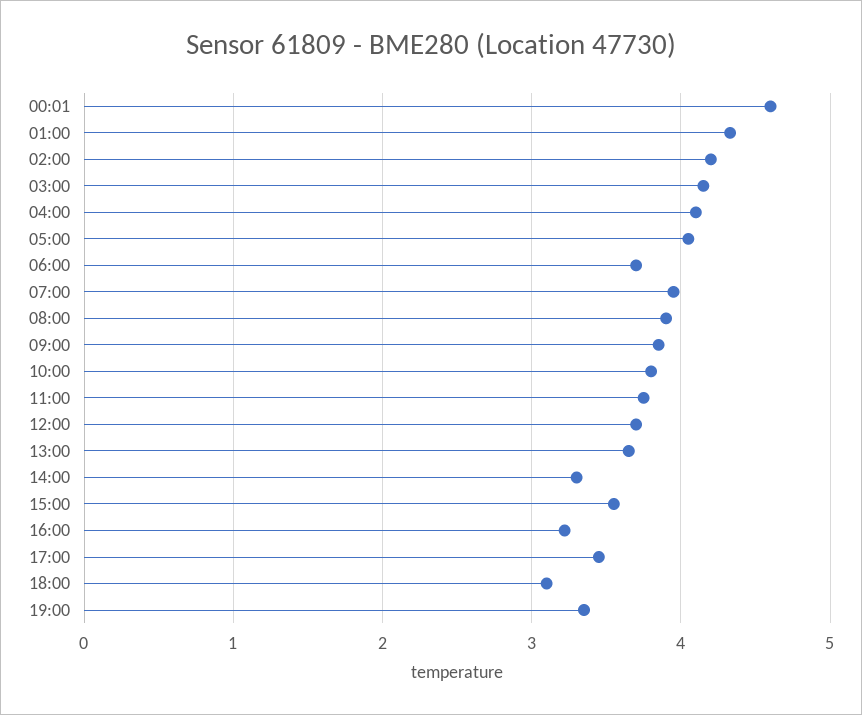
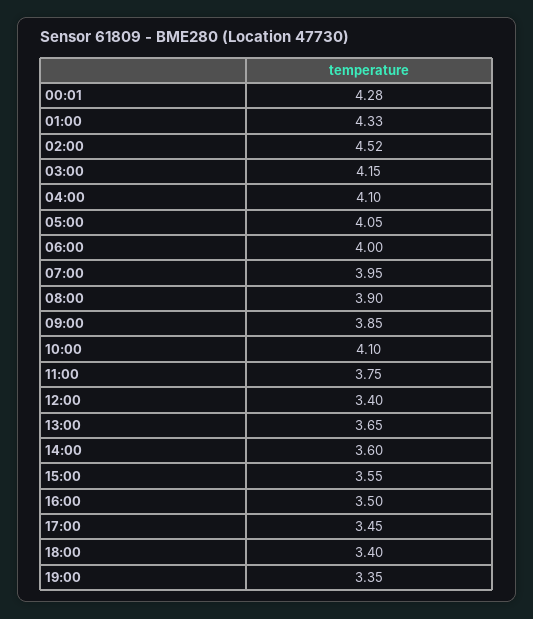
  {
-   "00:01": 4.6,
+   "00:01": 4.28,
    "01:00": 4.33,
-   "02:00": 4.2,
+   "02:00": 4.52,
    "03:00": 4.15,
    "04:00": 4.1,
    "05:00": 4.05,
-   "06:00": 3.7,
+   "06:00": 4,
    "07:00": 3.95,
    "08:00": 3.9,
    "09:00": 3.85,
-   "10:00": 3.8,
+   "10:00": 4.1,
    "11:00": 3.75,
-   "12:00": 3.7,
+   "12:00": 3.4,
    "13:00": 3.65,
-   "14:00": 3.3,
+   "14:00": 3.6,
    "15:00": 3.55,
-   "16:00": 3.2,
+   "16:00": 3.5,
    "17:00": 3.45,
-   "18:00": 3.1,
+   "18:00": 3.4,
    "19:00": 3.35
  }

